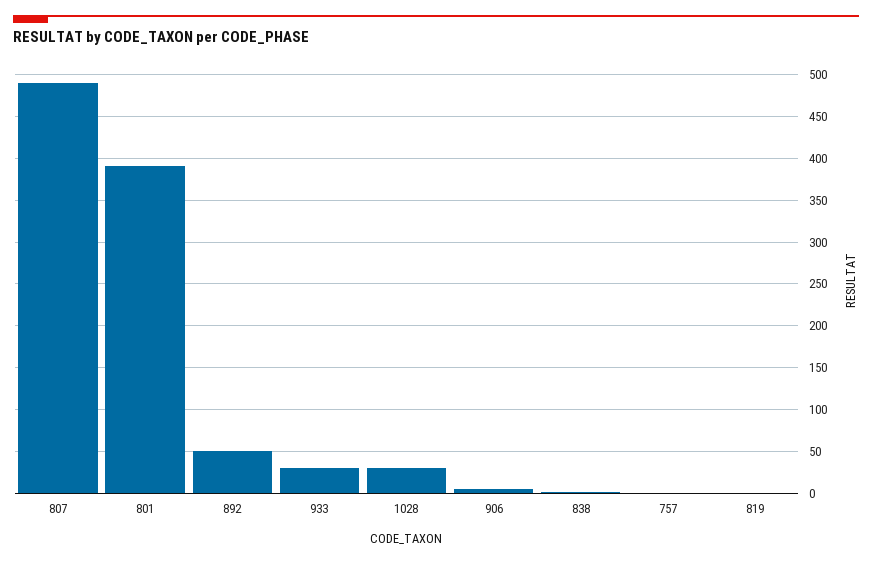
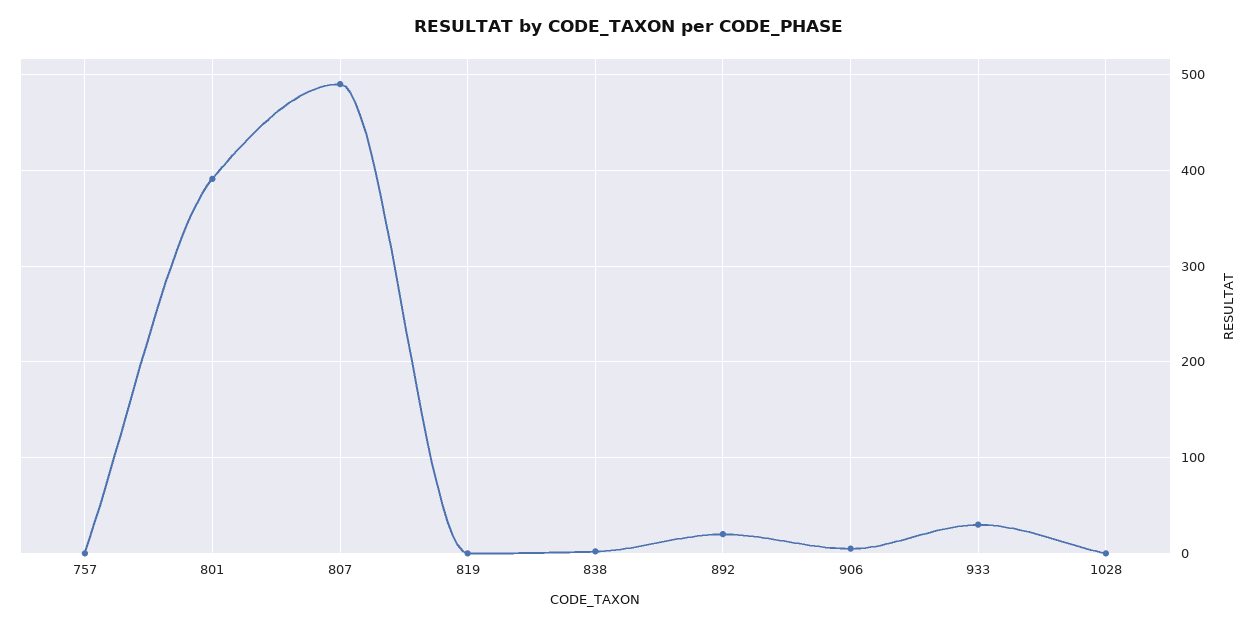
  {
    "807": 490,
    "801": 390,
-   "892": 50,
+   "892": 20,
    "933": 30,
-   "1028": 30,
+   "1028": 0,
    "906": 10,
    "838": 0,
    "757": 0,
    "819": 0
  }

